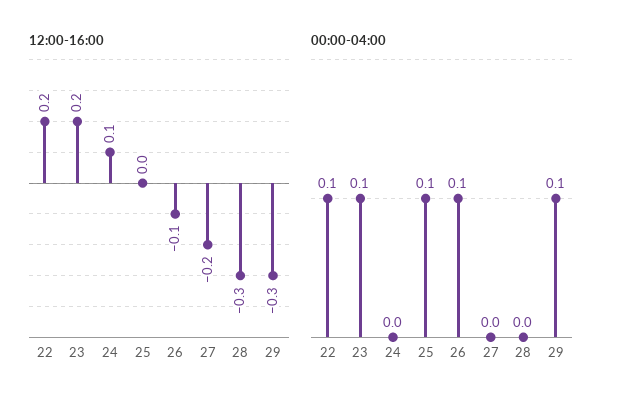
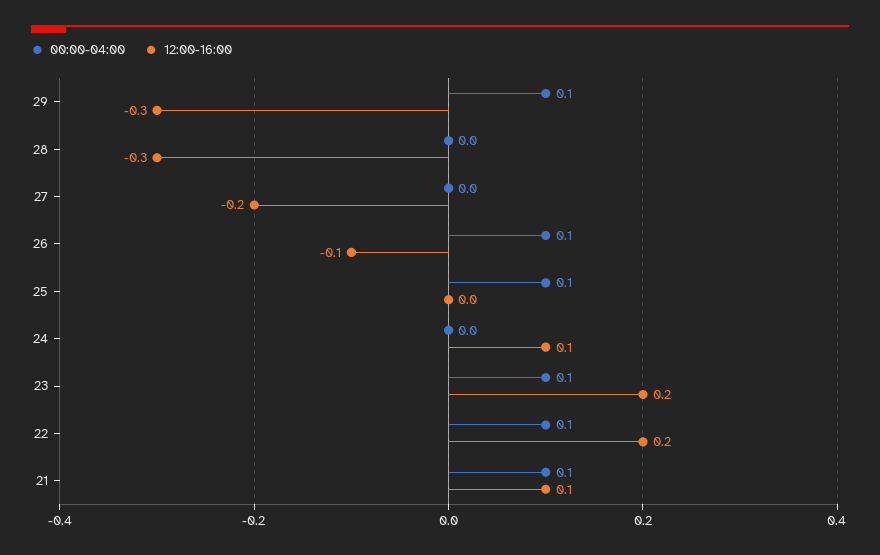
  {
    "12:00-16:00": {
      "22": 0.2,
      "23": 0.2,
      "24": 0.1,
      "25": 0,
      "26": -0.1,
      "27": -0.2,
      "28": -0.3,
-     "29": -0.3
+     "29": -0.3,
+     "21": 0.1
    },
    "00:00-04:00": {
      "22": 0.1,
      "23": 0.1,
      "24": 0,
      "25": 0.1,
      "26": 0.1,
      "27": 0,
      "28": 0,
-     "29": 0.1
+     "29": 0.1,
+     "21": 0.1
    }
  }

